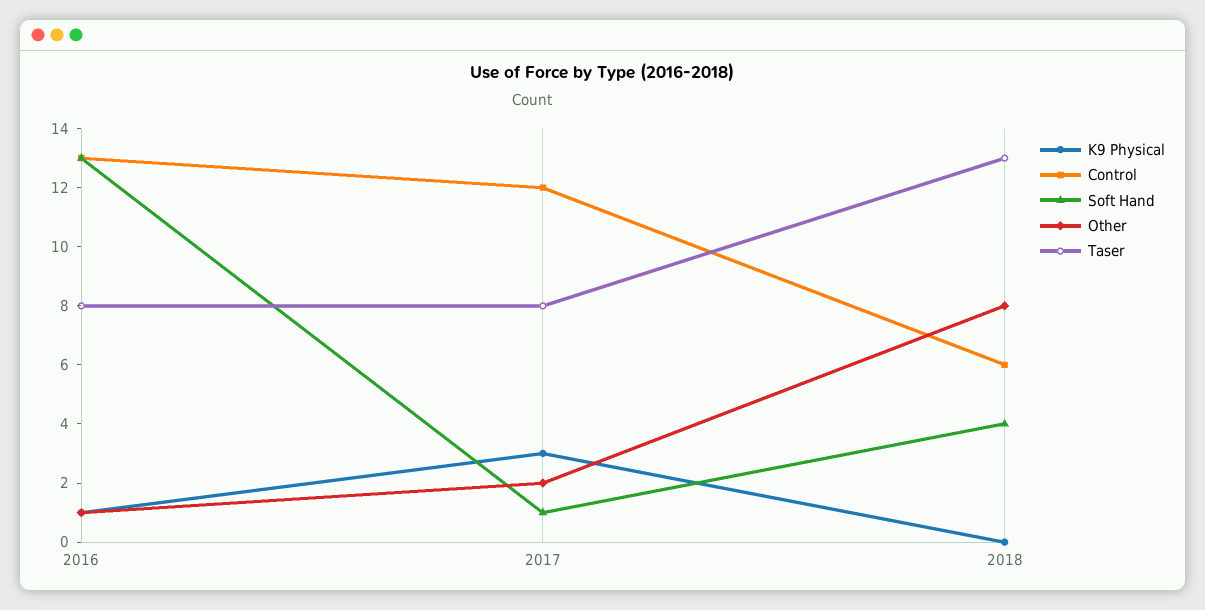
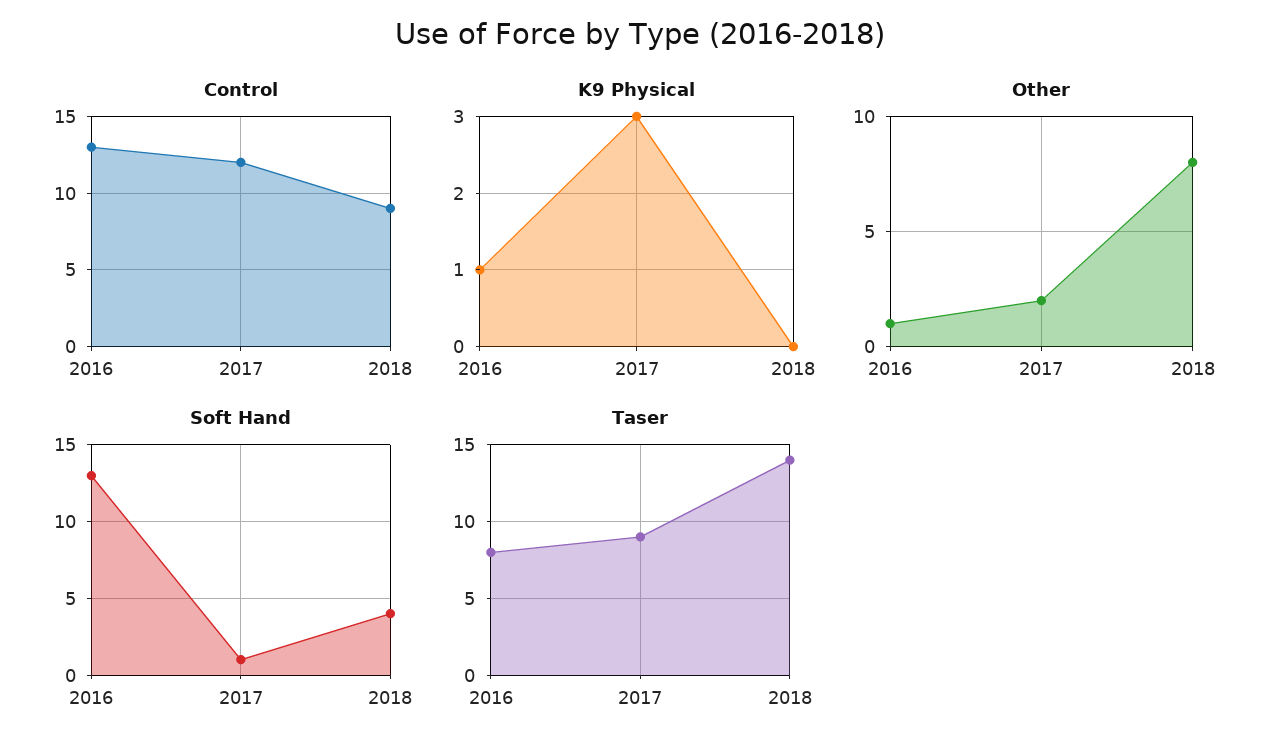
  {
    "K9 Physical": {
      "2016": 1,
      "2017": 3,
      "2018": 0
    },
    "Control": {
      "2016": 13,
      "2017": 12,
-     "2018": 6
+     "2018": 9
    },
    "Soft Hand": {
      "2016": 13,
      "2017": 1,
      "2018": 4
    },
    "Other": {
      "2016": 1,
      "2017": 2,
      "2018": 8
    },
    "Taser": {
      "2016": 8,
-     "2017": 8,
+     "2017": 9,
-     "2018": 13
+     "2018": 14
    }
  }

